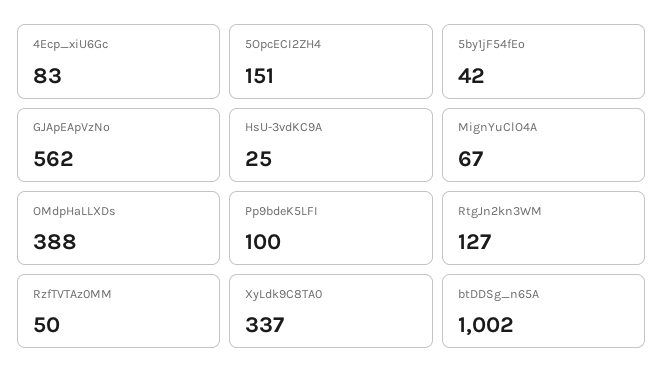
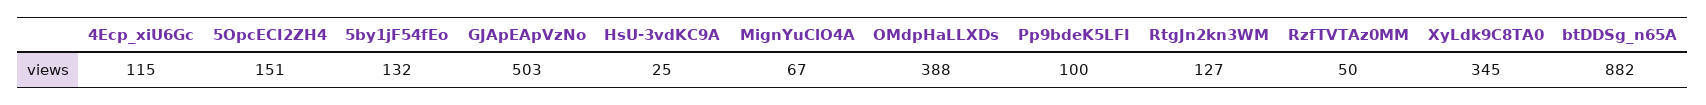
  {
-   "4Ecp_xiU6Gc": 83,
+   "4Ecp_xiU6Gc": 115,
    "5OpcECI2ZH4": 151,
-   "5by1jF54fEo": 42,
+   "5by1jF54fEo": 132,
-   "GJApEApVzNo": 562,
+   "GJApEApVzNo": 503,
    "HsU-3vdKC9A": 25,
    "MignYuClO4A": 67,
    "OMdpHaLLXDs": 388,
    "Pp9bdeK5LFI": 100,
    "RtgJn2kn3WM": 127,
    "RzfTVTAz0MM": 50,
-   "XyLdk9C8TA0": 337,
+   "XyLdk9C8TA0": 345,
-   "btDDSg_n65A": 1002
+   "btDDSg_n65A": 882
  }

